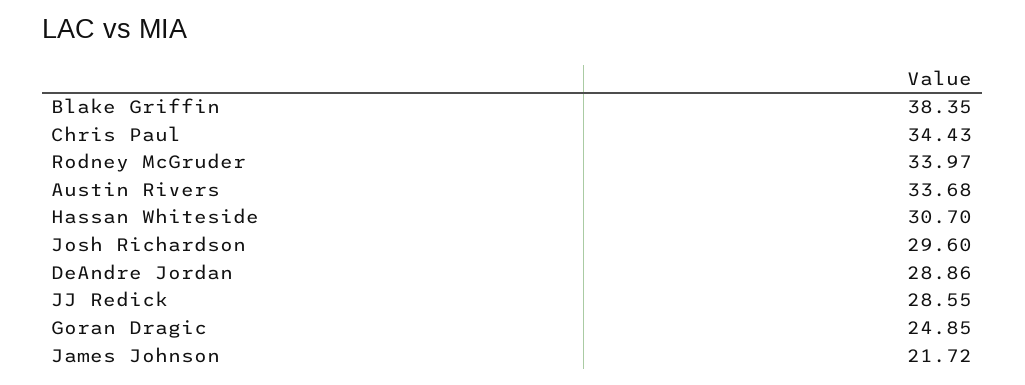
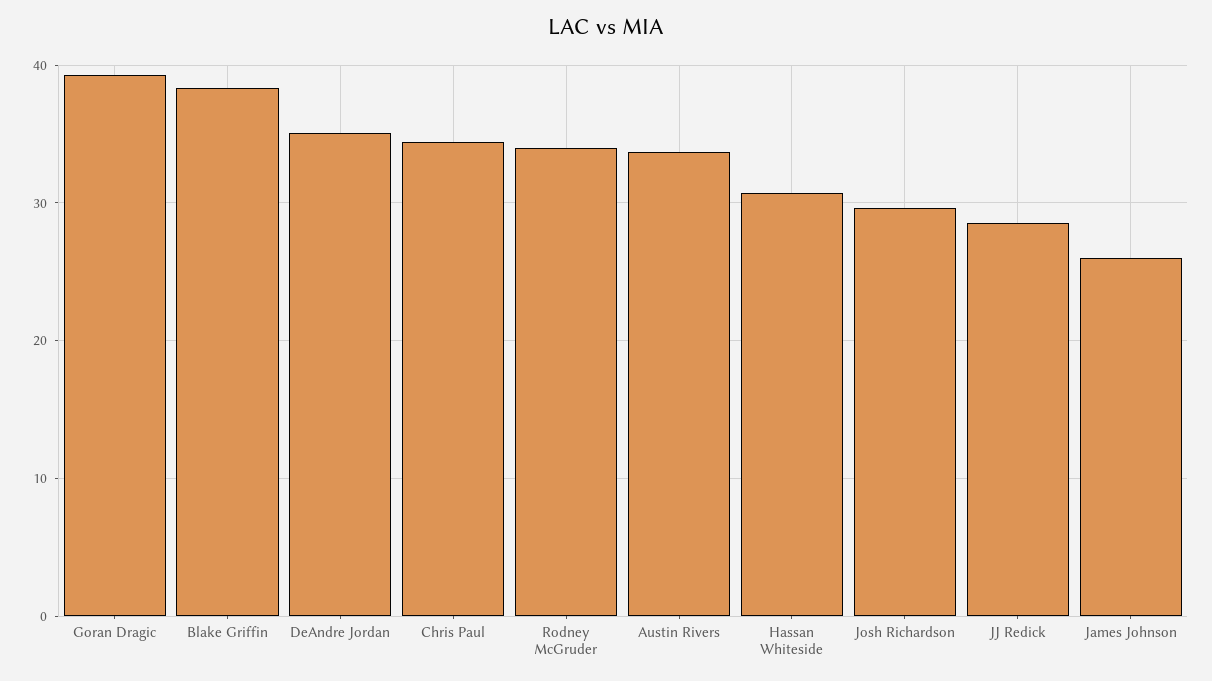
  {
    "Blake Griffin": 38.35,
    "Chris Paul": 34.43,
    "Rodney McGruder": 33.97,
    "Austin Rivers": 33.68,
    "Hassan Whiteside": 30.7,
    "Josh Richardson": 29.6,
-   "DeAndre Jordan": 28.86,
+   "DeAndre Jordan": 35,
    "JJ Redick": 28.55,
-   "Goran Dragic": 24.85,
+   "Goran Dragic": 39,
-   "James Johnson": 21.72
+   "James Johnson": 26
  }

